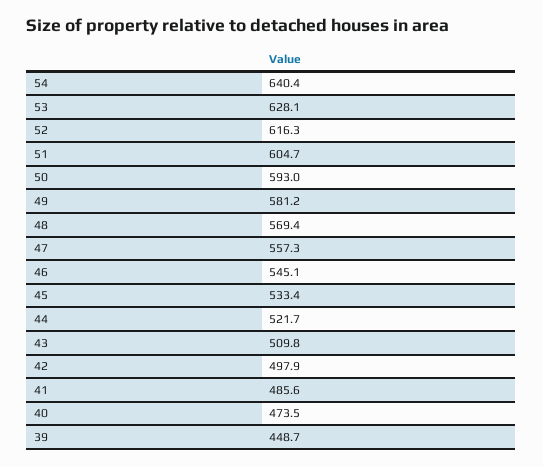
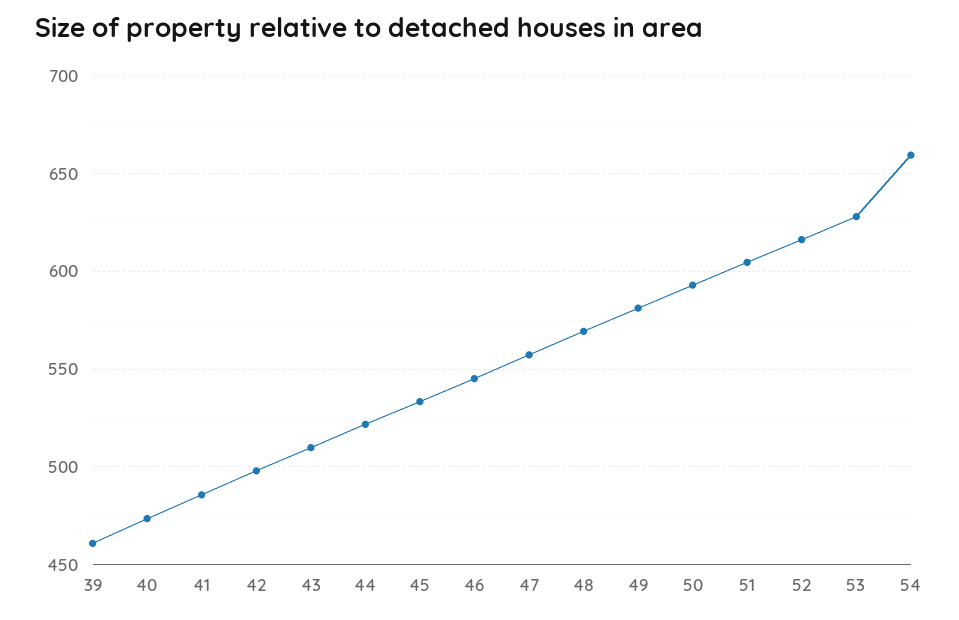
  {
-   "54": 640.4,
+   "54": 660,
    "53": 628.1,
    "52": 616.3,
    "51": 604.7,
    "50": 593,
    "49": 581.2,
    "48": 569.4,
    "47": 557.3,
    "46": 545.1,
    "45": 533.4,
    "44": 521.7,
    "43": 509.8,
    "42": 497.9,
    "41": 485.6,
    "40": 473.5,
-   "39": 448.7
+   "39": 460
  }

